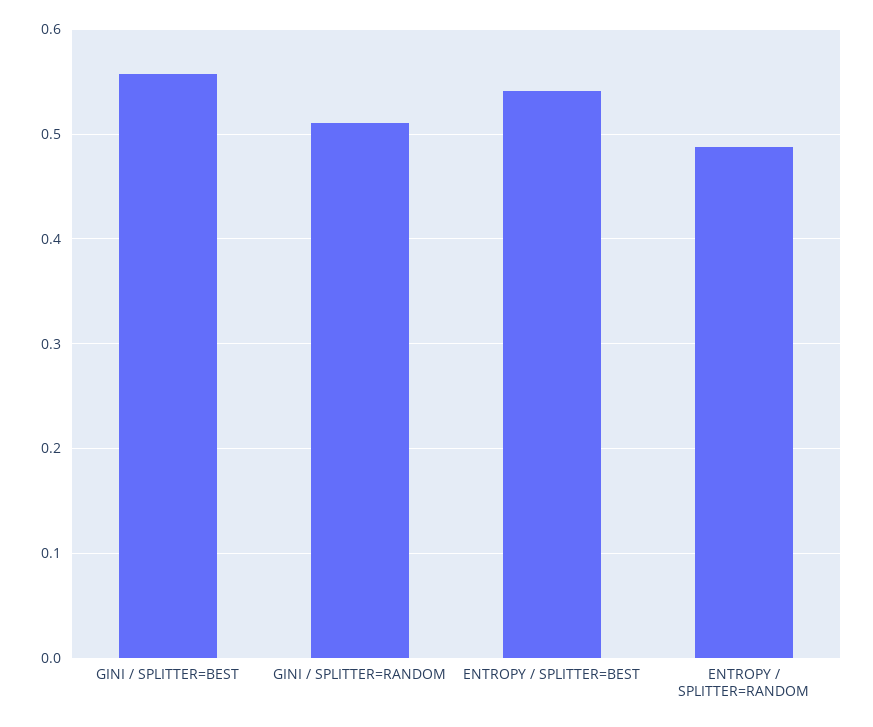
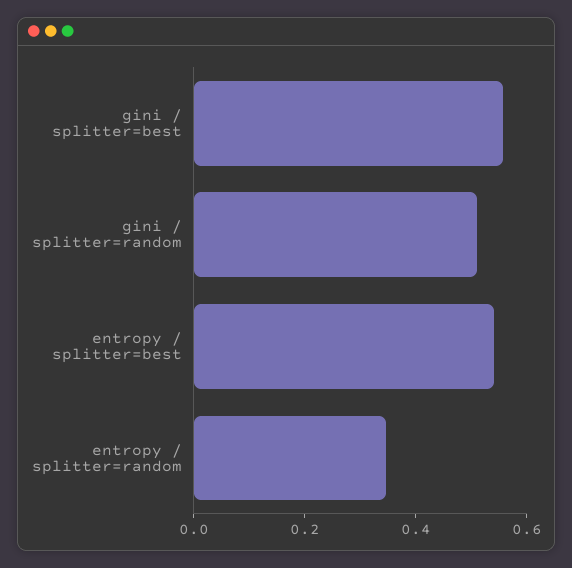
  {
    "GINI / SPLITTER=BEST": 0.56,
    "GINI / SPLITTER=RANDOM": 0.51,
    "ENTROPY / SPLITTER=BEST": 0.54,
-   "ENTROPY / SPLITTER=RANDOM": 0.49
+   "ENTROPY / SPLITTER=RANDOM": 0.35
  }

